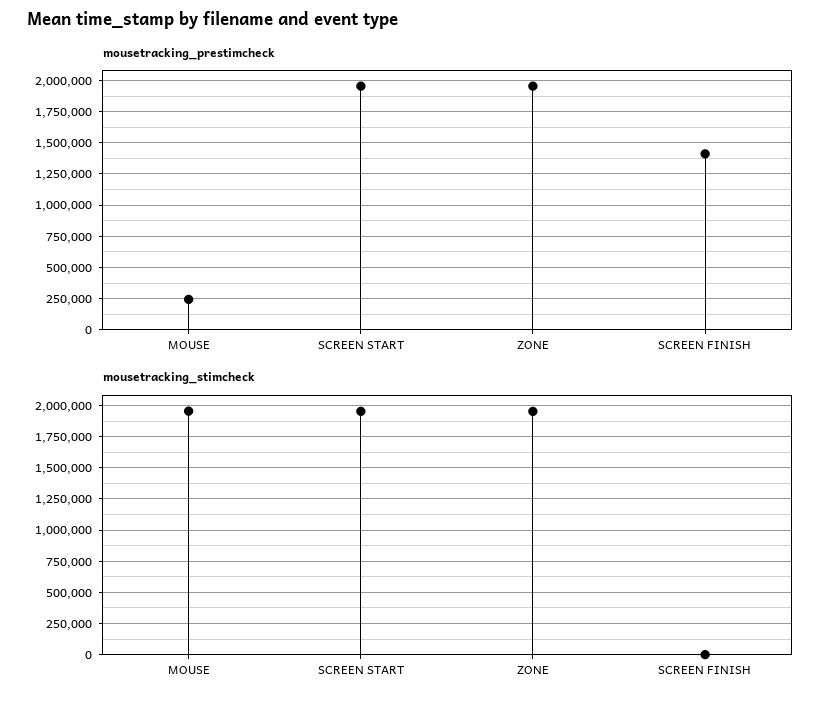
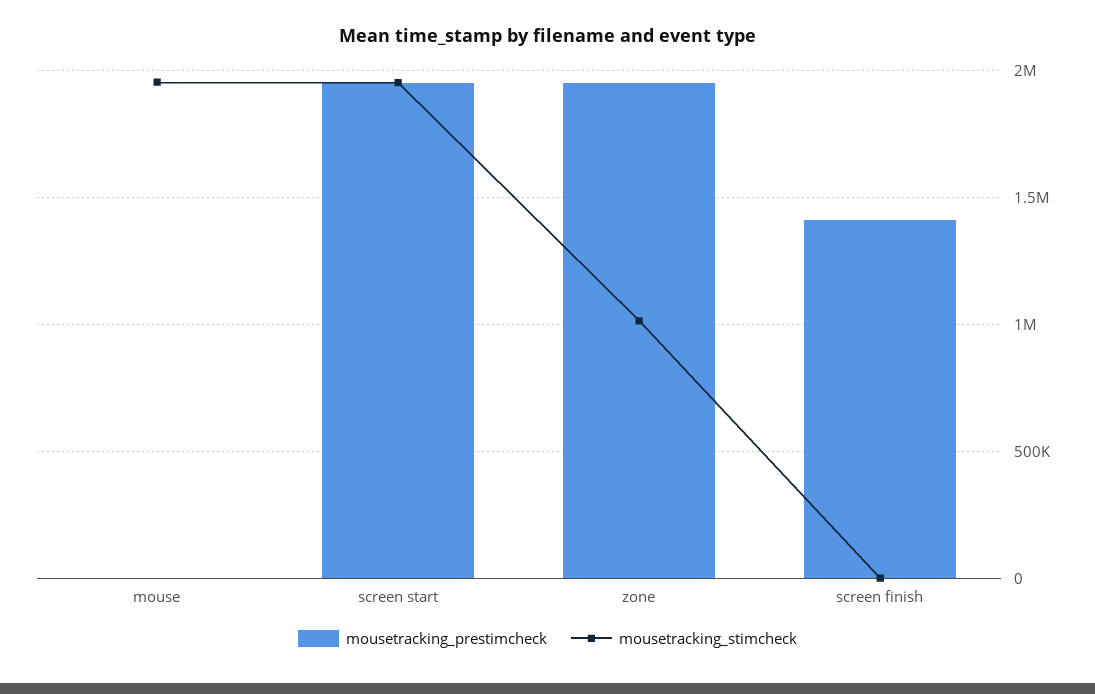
  {
    "mousetracking_prestimcheck": {
-     "MOUSE": 250000,
+     "MOUSE": 0,
      "SCREEN START": 1950000,
      "ZONE": 1950000,
      "SCREEN FINISH": 1400000
    },
    "mousetracking_stimcheck": {
      "MOUSE": 1950000,
      "SCREEN START": 1950000,
-     "ZONE": 1950000,
+     "ZONE": 1000000,
      "SCREEN FINISH": 0
    }
  }

